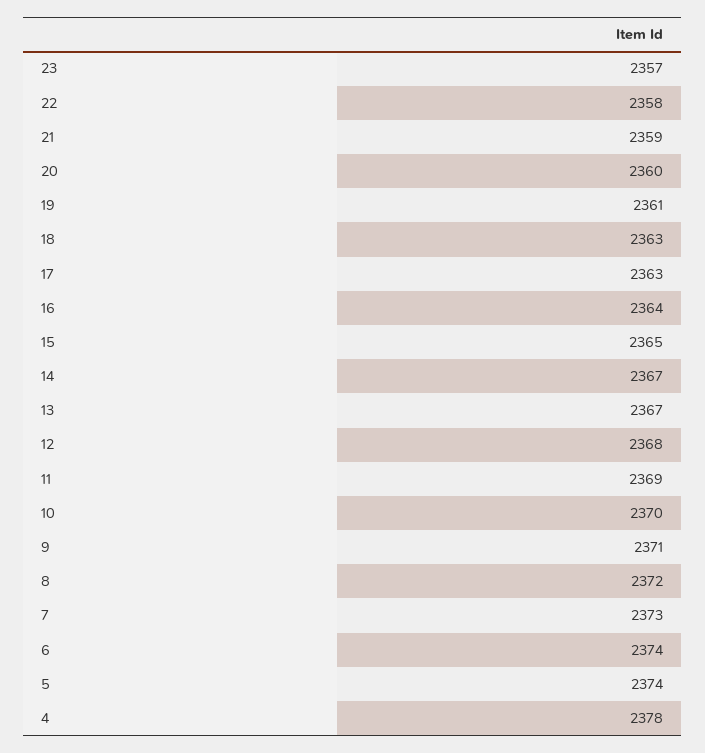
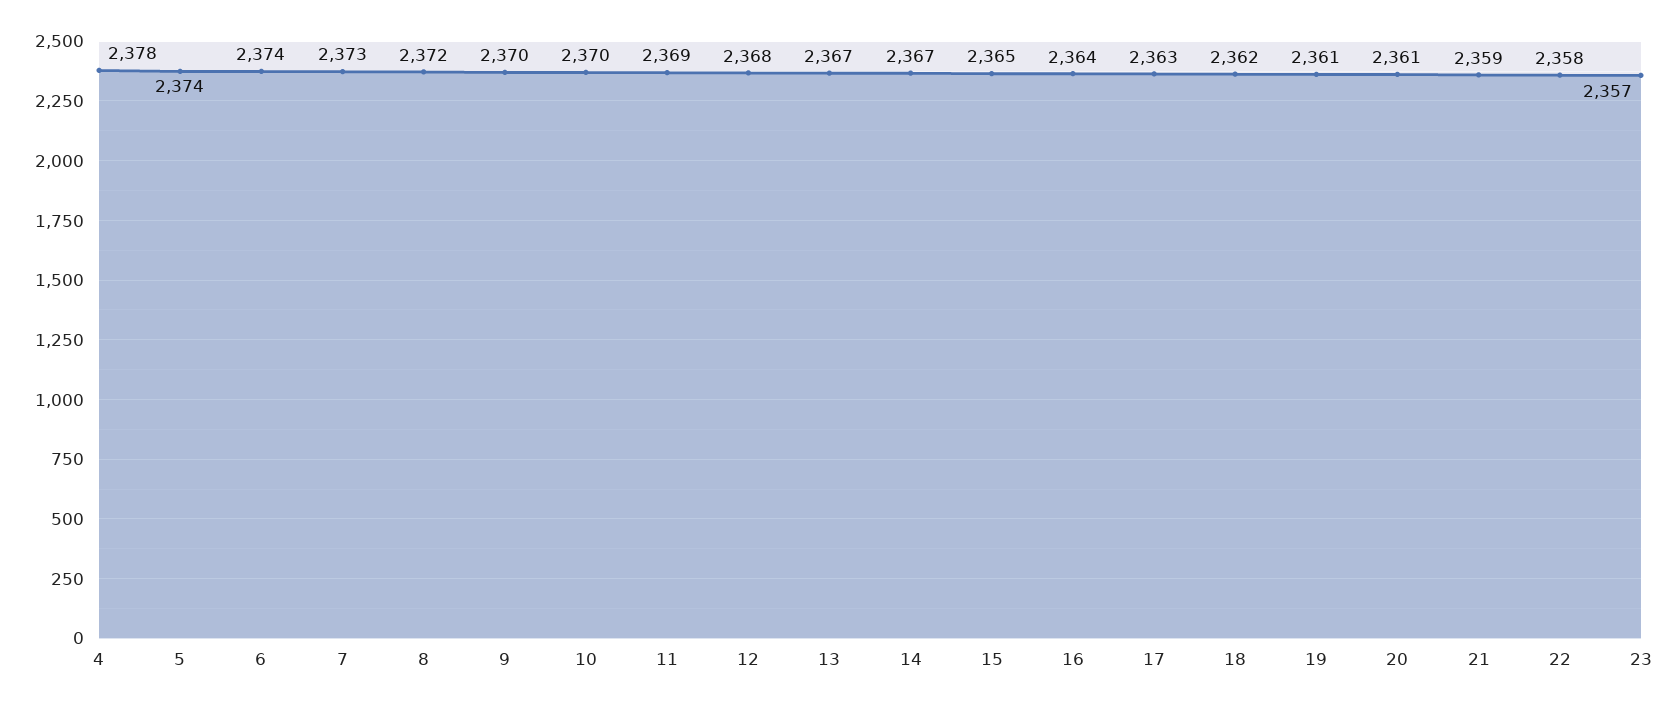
  {
    "23": 2357,
    "22": 2358,
    "21": 2359,
-   "20": 2360,
+   "20": 2361,
    "19": 2361,
-   "18": 2363,
+   "18": 2362,
    "17": 2363,
    "16": 2364,
    "15": 2365,
    "14": 2367,
    "13": 2367,
    "12": 2368,
    "11": 2369,
    "10": 2370,
-   "9": 2371,
+   "9": 2370,
    "8": 2372,
    "7": 2373,
    "6": 2374,
    "5": 2374,
    "4": 2378
  }

